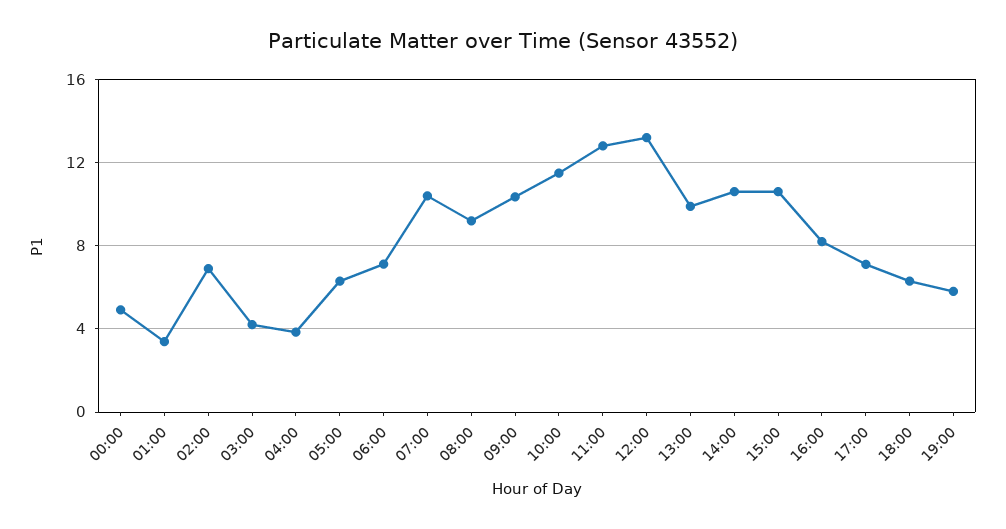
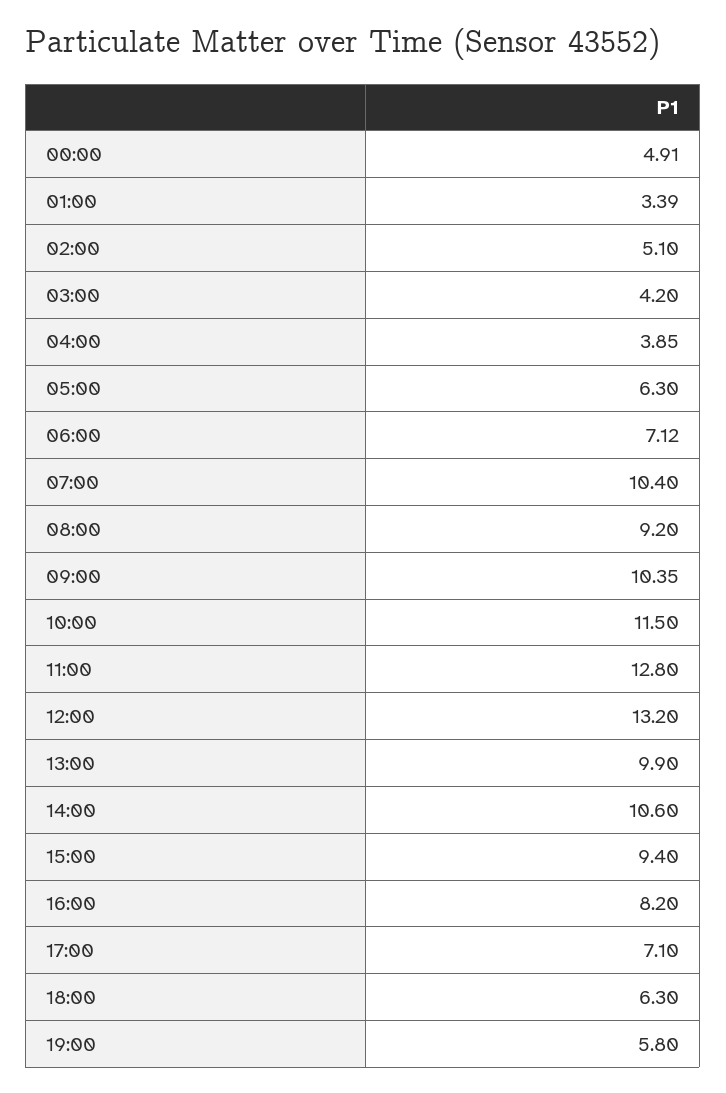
  {
    "00:00": 4.91,
    "01:00": 3.39,
-   "02:00": 7,
+   "02:00": 5.1,
    "03:00": 4.2,
    "04:00": 3.85,
    "05:00": 6.3,
    "06:00": 7.12,
    "07:00": 10.4,
    "08:00": 9.2,
    "09:00": 10.35,
    "10:00": 11.5,
    "11:00": 12.8,
    "12:00": 13.2,
    "13:00": 9.9,
    "14:00": 10.6,
-   "15:00": 10.5,
+   "15:00": 9.4,
    "16:00": 8.2,
    "17:00": 7.1,
    "18:00": 6.3,
    "19:00": 5.8
  }

